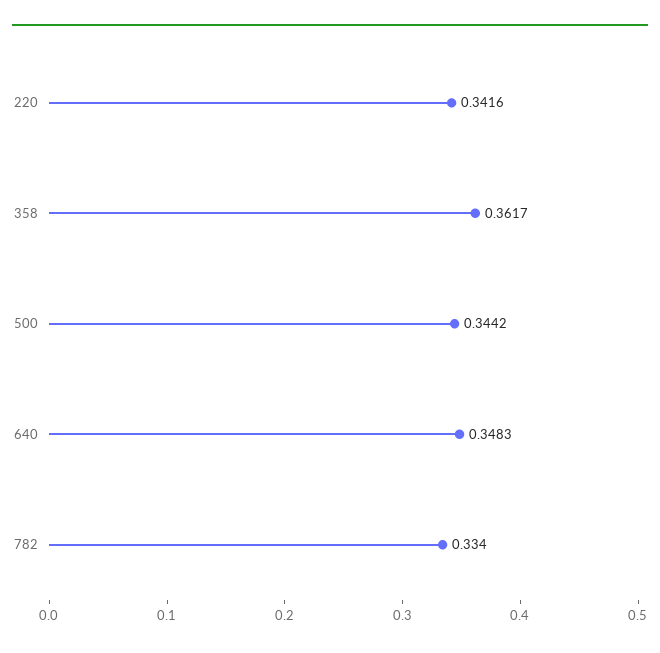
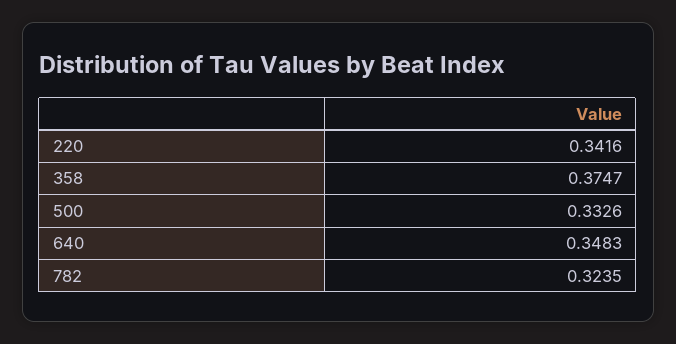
  {
    "220": 0.3416,
-   "358": 0.3617,
+   "358": 0.3747,
-   "500": 0.3442,
+   "500": 0.3326,
    "640": 0.3483,
-   "782": 0.334
+   "782": 0.3235
  }

